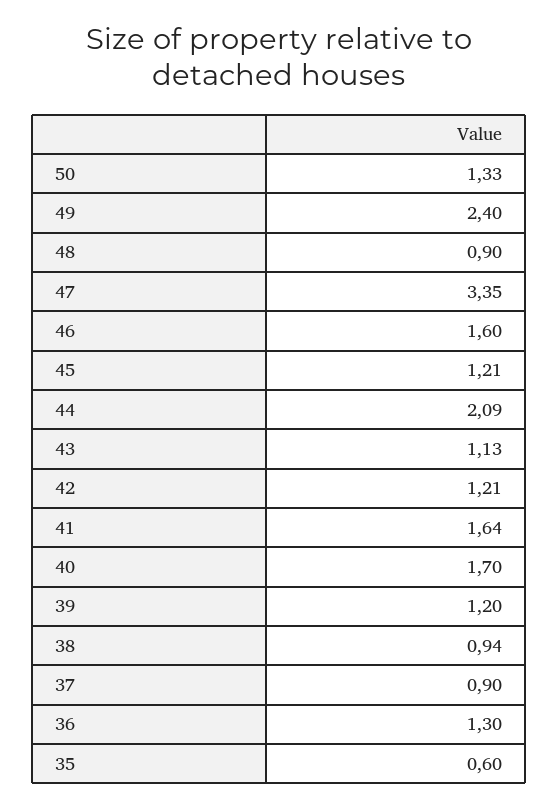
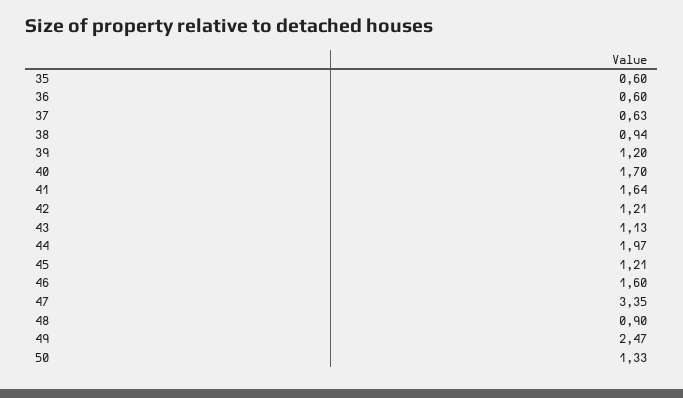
  {
    "50": 1.33,
-   "49": 2.4,
+   "49": 2.47,
    "48": 0.9,
    "47": 3.35,
    "46": 1.6,
    "45": 1.21,
-   "44": 2.09,
+   "44": 1.97,
    "43": 1.13,
    "42": 1.21,
    "41": 1.64,
    "40": 1.7,
    "39": 1.2,
    "38": 0.94,
-   "37": 0.9,
+   "37": 0.63,
-   "36": 1.3,
+   "36": 0.6,
    "35": 0.6
  }

